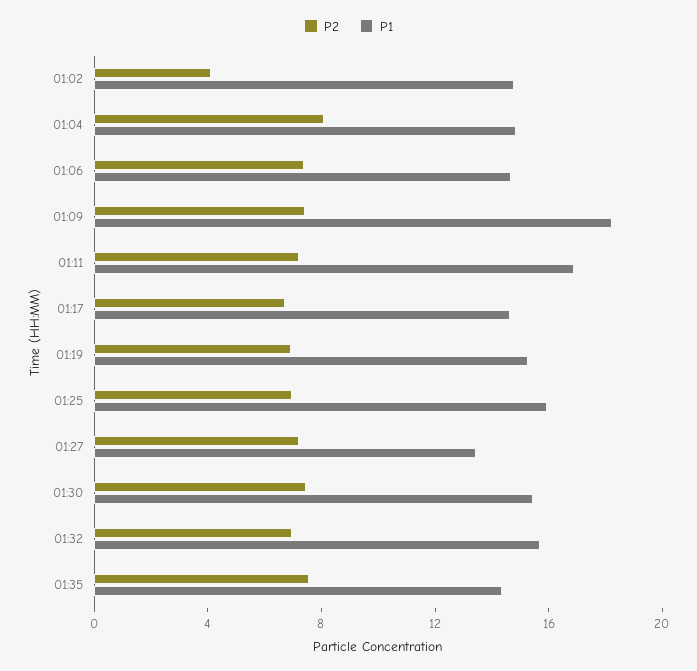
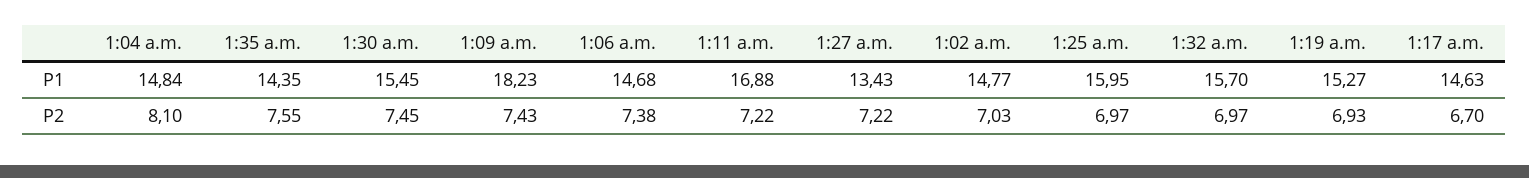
  {
    "P2": {
-     "01:02": 4,
+     "01:02": 7.03,
      "01:04": 8.1,
      "01:06": 7.38,
      "01:09": 7.43,
      "01:11": 7.22,
      "01:17": 6.7,
      "01:19": 6.93,
      "01:25": 6.97,
      "01:27": 7.22,
      "01:30": 7.45,
      "01:32": 6.97,
      "01:35": 7.55
    },
    "P1": {
      "01:02": 14.77,
      "01:04": 14.84,
      "01:06": 14.68,
      "01:09": 18.23,
      "01:11": 16.88,
      "01:17": 14.63,
      "01:19": 15.27,
      "01:25": 15.95,
      "01:27": 13.43,
      "01:30": 15.45,
      "01:32": 15.7,
      "01:35": 14.35
    }
  }

